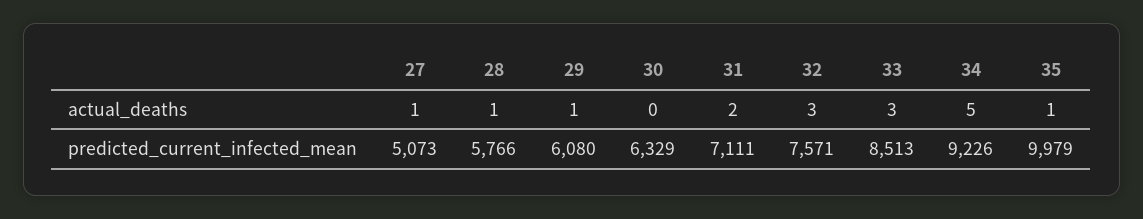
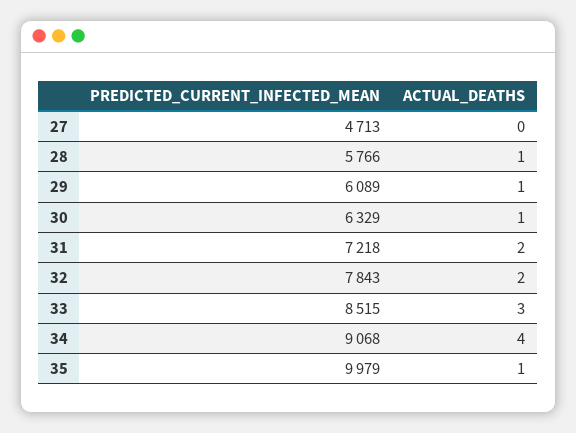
  {
    "27": {
-     "actual_deaths": 1,
+     "actual_deaths": 0,
-     "predicted_current_infected_mean": 5073
+     "predicted_current_infected_mean": 4713
    },
    "28": {
      "actual_deaths": 1,
      "predicted_current_infected_mean": 5766
    },
    "29": {
      "actual_deaths": 1,
-     "predicted_current_infected_mean": 6080
+     "predicted_current_infected_mean": 6089
    },
    "30": {
-     "actual_deaths": 0,
+     "actual_deaths": 1,
      "predicted_current_infected_mean": 6329
    },
    "31": {
      "actual_deaths": 2,
-     "predicted_current_infected_mean": 7111
+     "predicted_current_infected_mean": 7218
    },
    "32": {
-     "actual_deaths": 3,
+     "actual_deaths": 2,
-     "predicted_current_infected_mean": 7571
+     "predicted_current_infected_mean": 7843
    },
    "33": {
      "actual_deaths": 3,
-     "predicted_current_infected_mean": 8513
+     "predicted_current_infected_mean": 8515
    },
    "34": {
-     "actual_deaths": 5,
+     "actual_deaths": 4,
-     "predicted_current_infected_mean": 9226
+     "predicted_current_infected_mean": 9068
    },
    "35": {
      "actual_deaths": 1,
      "predicted_current_infected_mean": 9979
    }
  }

